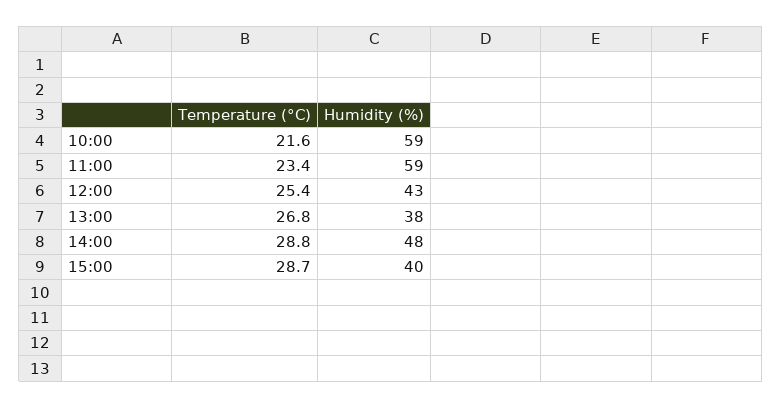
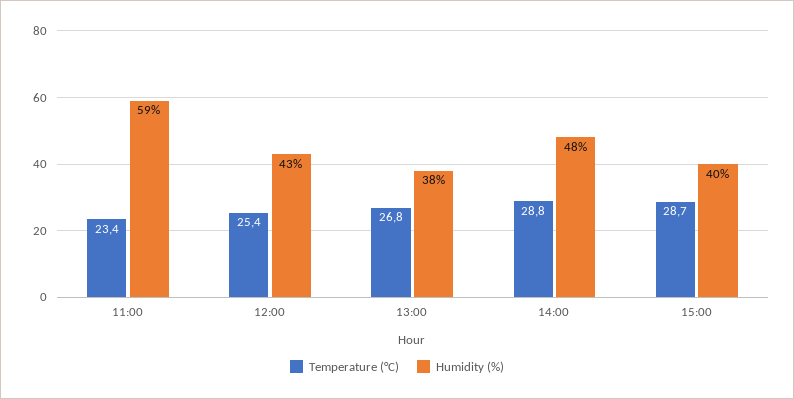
  {
    "Temperature (°C)": {
-     "10:00": 21.6,
      "11:00": 23.4,
      "12:00": 25.4,
      "13:00": 26.8,
      "14:00": 28.8,
      "15:00": 28.7
    },
    "Humidity (%)": {
-     "10:00": 59,
      "11:00": 59,
      "12:00": 43,
      "13:00": 38,
      "14:00": 48,
      "15:00": 40
    }
  }

